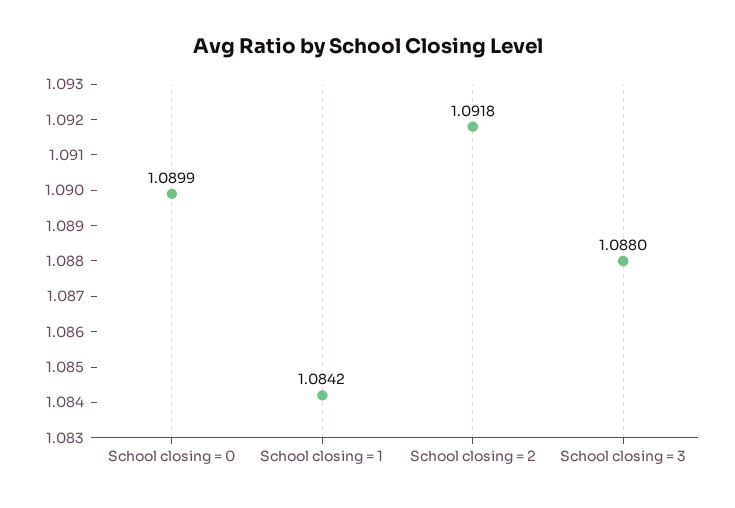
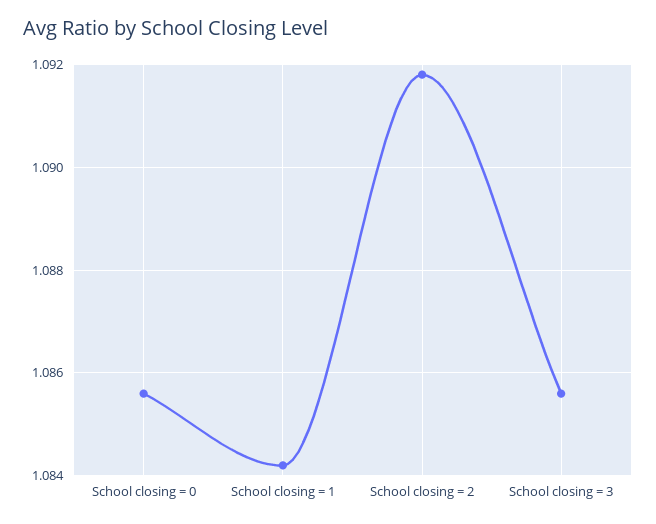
  {
-   "School closing = 0": 1.0899,
+   "School closing = 0": 1.0855,
    "School closing = 1": 1.0842,
    "School closing = 2": 1.0918,
-   "School closing = 3": 1.088
+   "School closing = 3": 1.0855
  }

